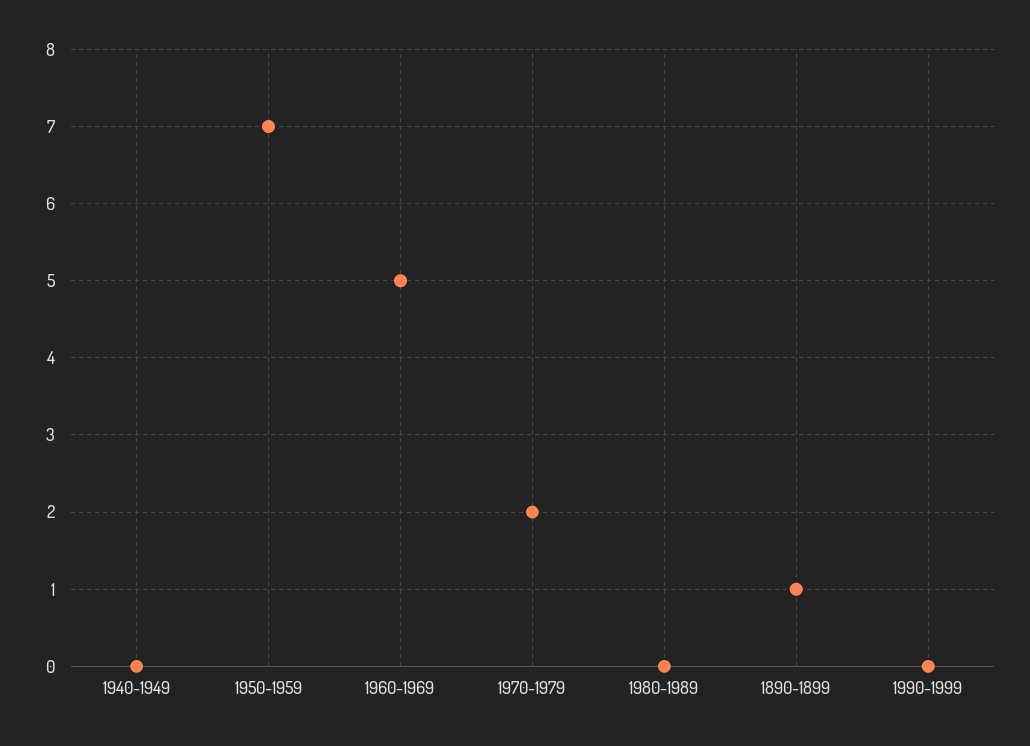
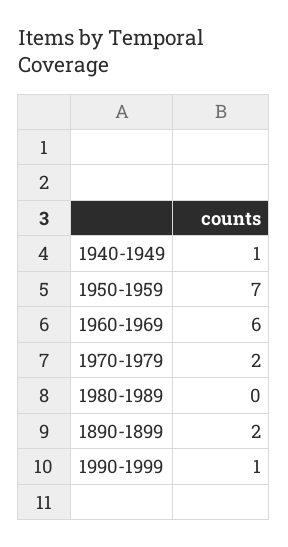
  {
-   "1940-1949": 0,
+   "1940-1949": 1,
    "1950-1959": 7,
-   "1960-1969": 5,
+   "1960-1969": 6,
    "1970-1979": 2,
    "1980-1989": 0,
-   "1890-1899": 1,
+   "1890-1899": 2,
-   "1990-1999": 0
+   "1990-1999": 1
  }

